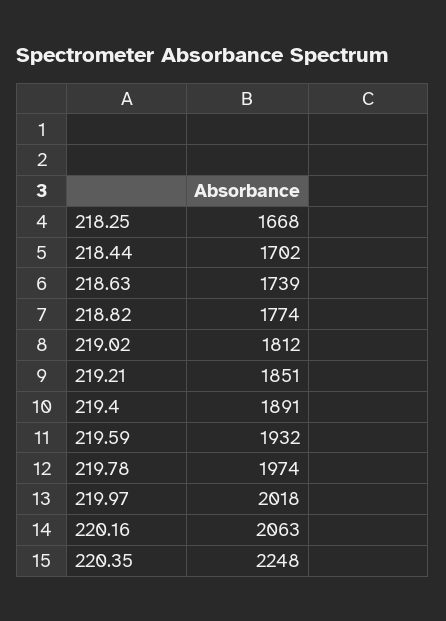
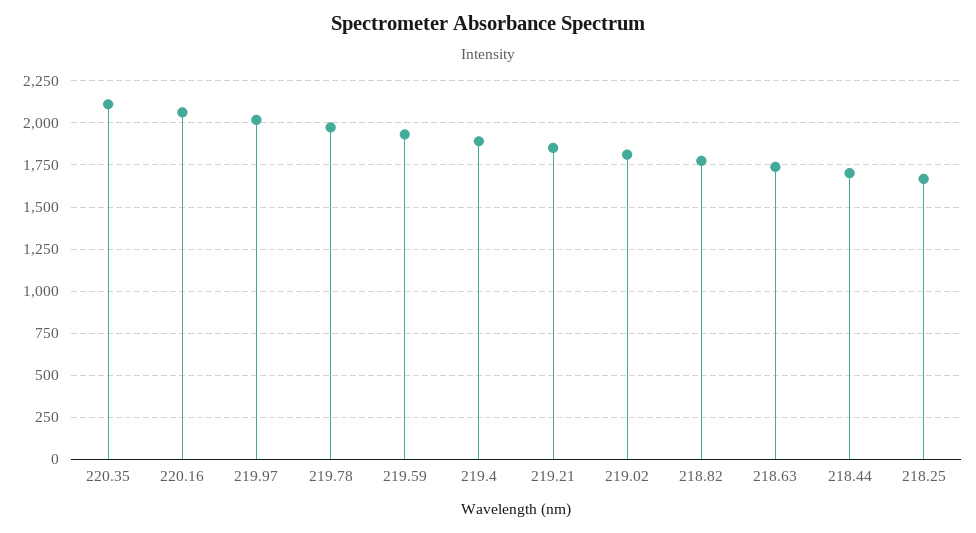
  {
    "218.25": 1668,
    "218.44": 1702,
    "218.63": 1739,
    "218.82": 1774,
    "219.02": 1812,
    "219.21": 1851,
    "219.4": 1891,
    "219.59": 1932,
    "219.78": 1974,
    "219.97": 2018,
    "220.16": 2063,
-   "220.35": 2248
+   "220.35": 2100
  }

